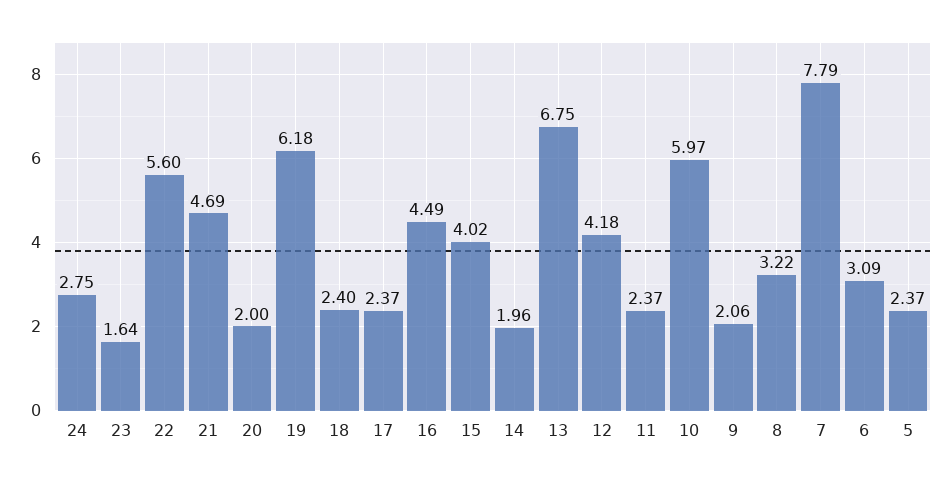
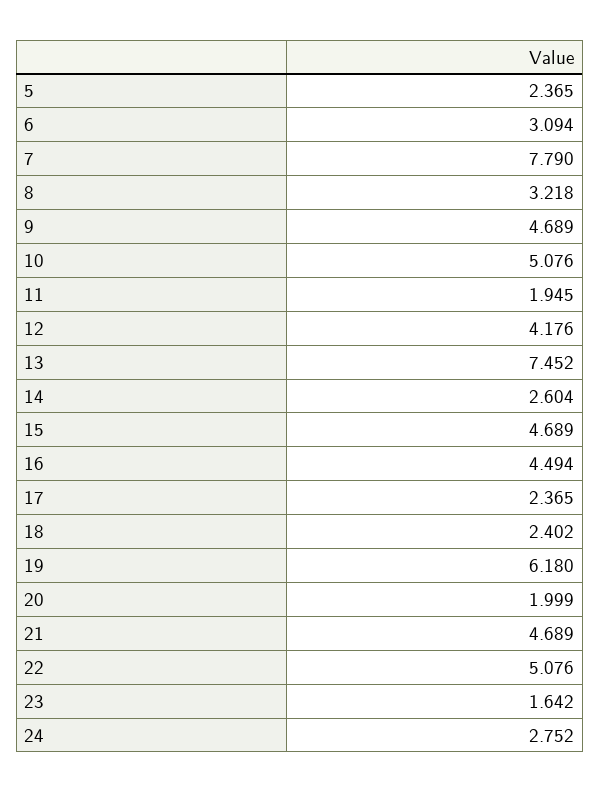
  {
    "24": 2.752,
    "23": 1.642,
-   "22": 5.6,
+   "22": 5.076,
    "21": 4.689,
    "20": 1.999,
    "19": 6.18,
    "18": 2.402,
    "17": 2.365,
    "16": 4.494,
-   "15": 4.02,
+   "15": 4.689,
-   "14": 1.96,
+   "14": 2.604,
-   "13": 6.75,
+   "13": 7.452,
    "12": 4.176,
-   "11": 2.37,
+   "11": 1.945,
-   "10": 5.97,
+   "10": 5.076,
-   "9": 2.06,
+   "9": 4.689,
    "8": 3.218,
    "7": 7.79,
    "6": 3.094,
    "5": 2.365
  }

